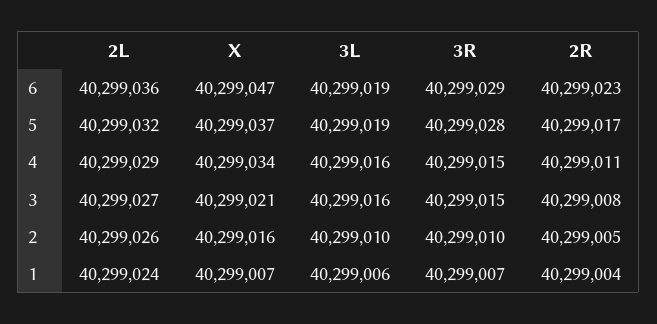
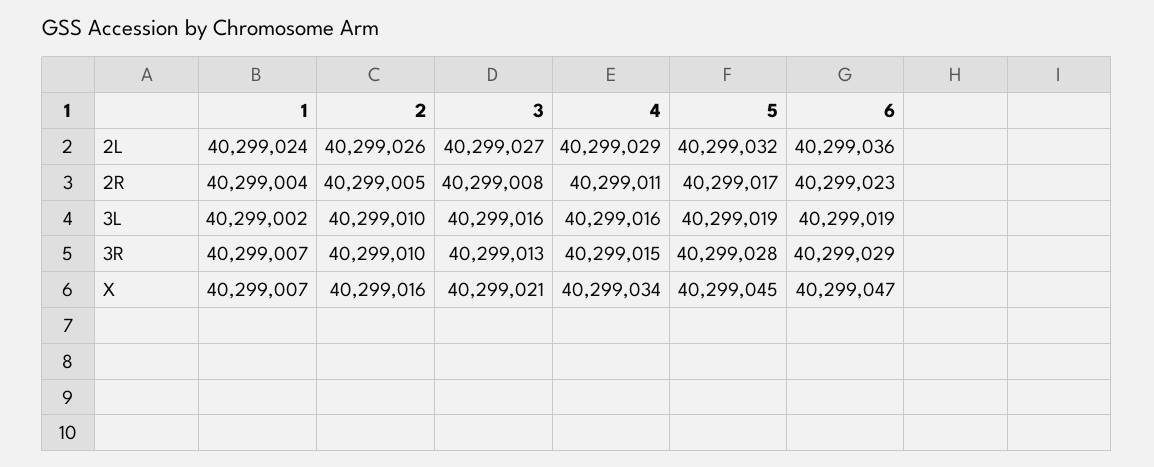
  {
    "2L": {
      "6": 40299036,
      "5": 40299032,
      "4": 40299029,
      "3": 40299027,
      "2": 40299026,
      "1": 40299024
    },
    "X": {
      "6": 40299047,
-     "5": 40299037,
+     "5": 40299045,
      "4": 40299034,
      "3": 40299021,
      "2": 40299016,
      "1": 40299007
    },
    "3L": {
      "6": 40299019,
      "5": 40299019,
      "4": 40299016,
      "3": 40299016,
      "2": 40299010,
-     "1": 40299006
+     "1": 40299002
    },
    "3R": {
      "6": 40299029,
      "5": 40299028,
      "4": 40299015,
-     "3": 40299015,
+     "3": 40299013,
      "2": 40299010,
      "1": 40299007
    },
    "2R": {
      "6": 40299023,
      "5": 40299017,
      "4": 40299011,
      "3": 40299008,
      "2": 40299005,
      "1": 40299004
    }
  }

